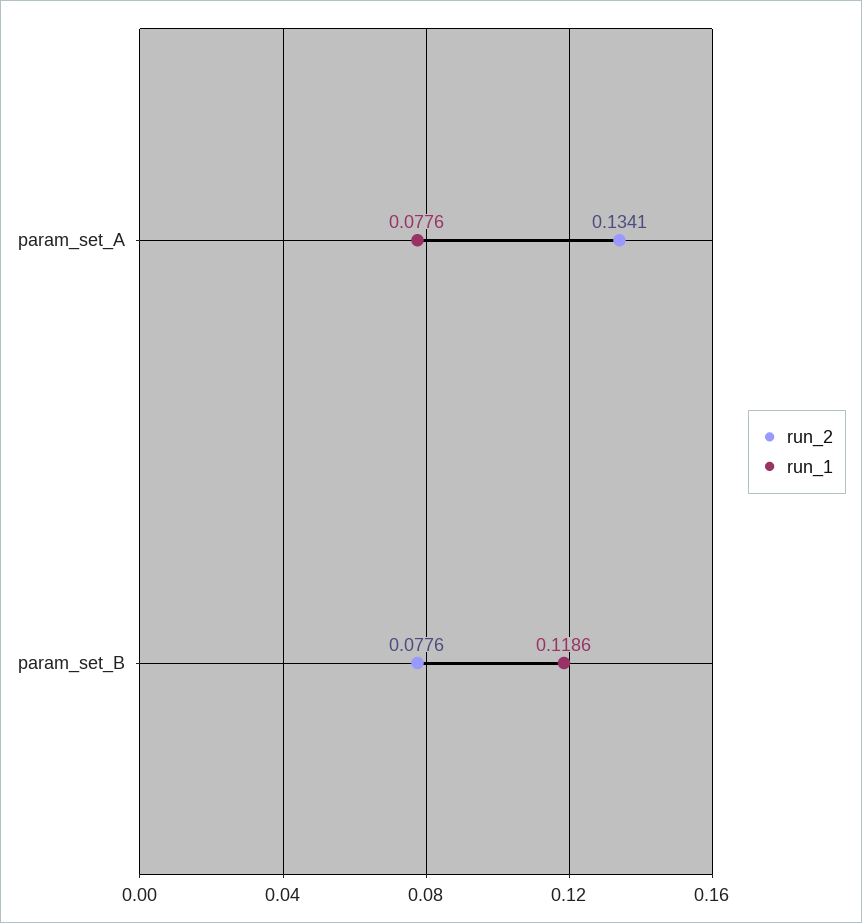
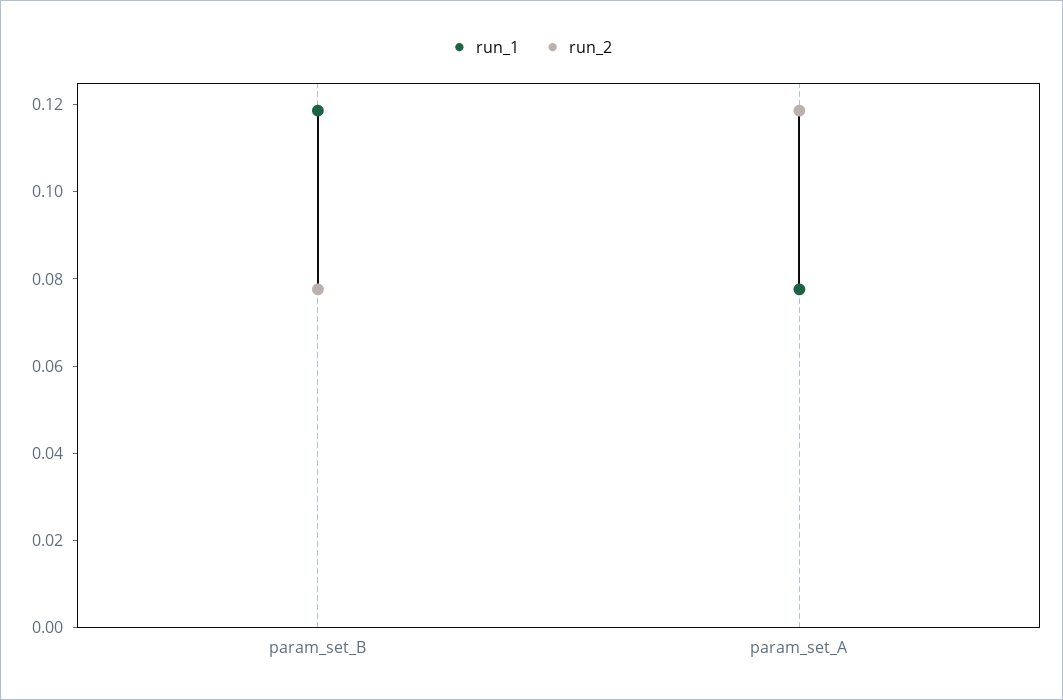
  {
    "run_2": {
-     "param_set_A": 0.1341,
+     "param_set_A": 0.12,
      "param_set_B": 0.0776
    },
    "run_1": {
      "param_set_A": 0.0776,
      "param_set_B": 0.1186
    }
  }

